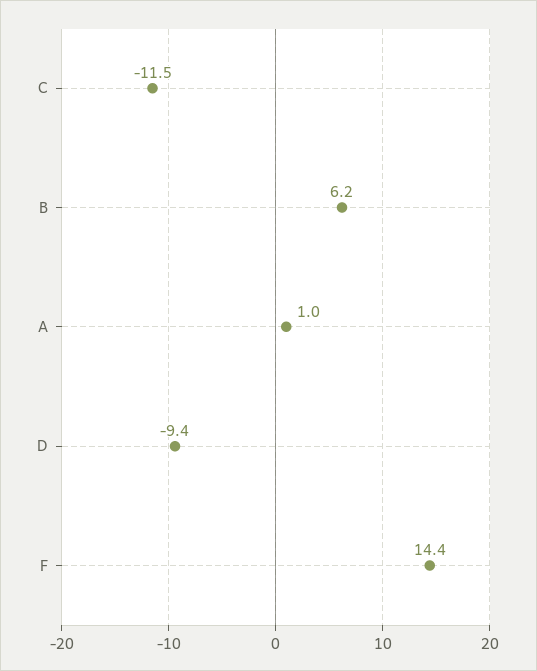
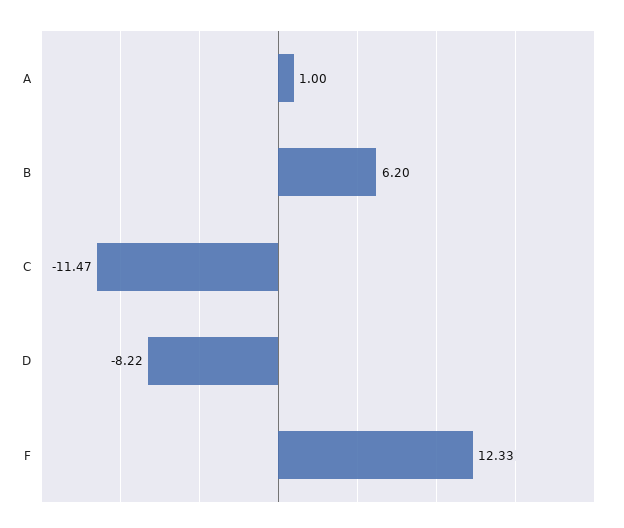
  {
    "C": -11.47,
    "B": 6.2,
    "A": 1,
-   "D": -9.4,
+   "D": -8.22,
-   "F": 14.4
+   "F": 12.33
  }

